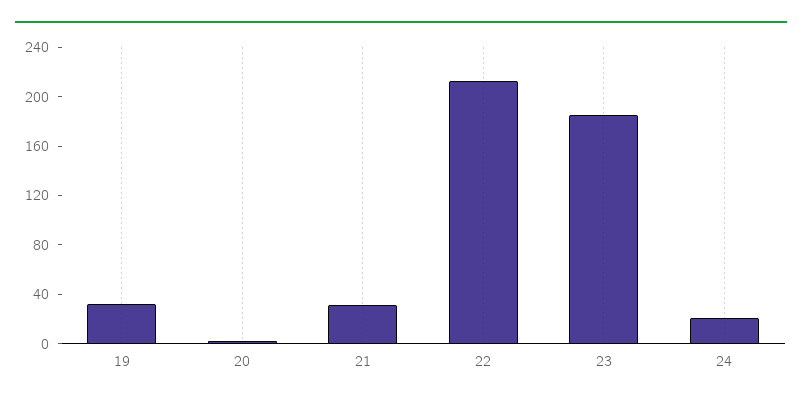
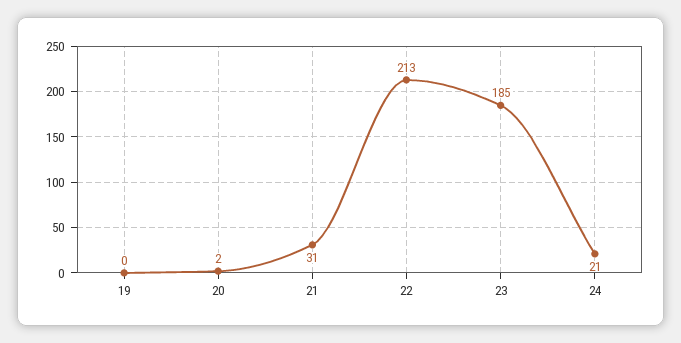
  {
-   "19": 30,
+   "19": 0,
    "20": 2,
    "21": 31,
    "22": 213,
    "23": 185,
    "24": 21
  }

